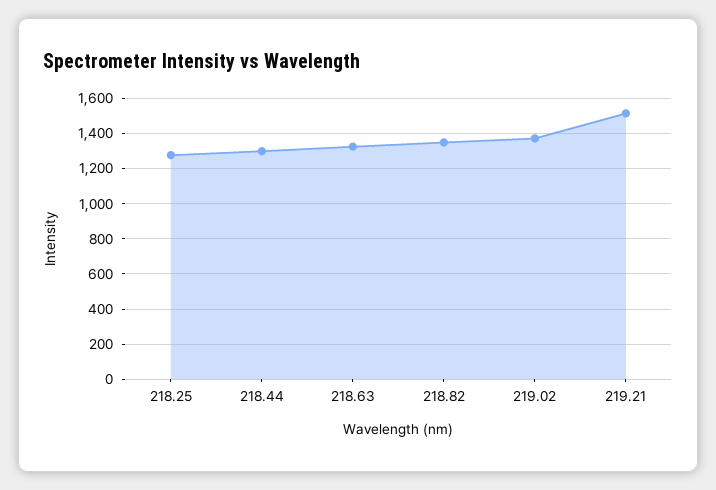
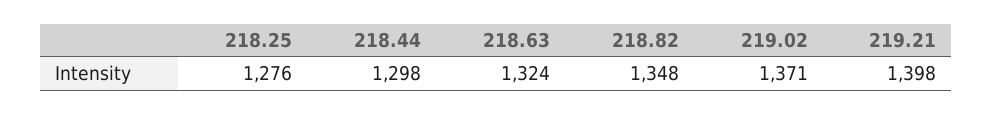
  {
    "218.25": 1276,
    "218.44": 1298,
    "218.63": 1324,
    "218.82": 1348,
    "219.02": 1371,
-   "219.21": 1500
+   "219.21": 1398
  }

